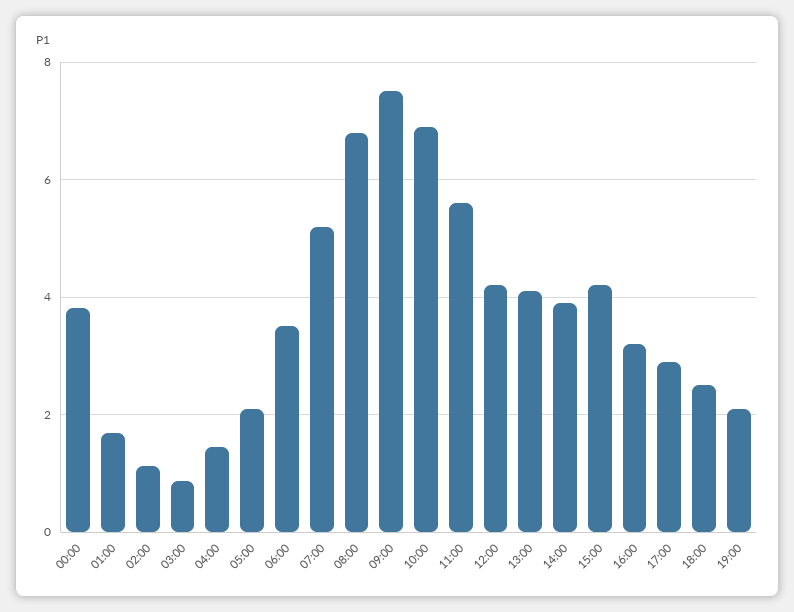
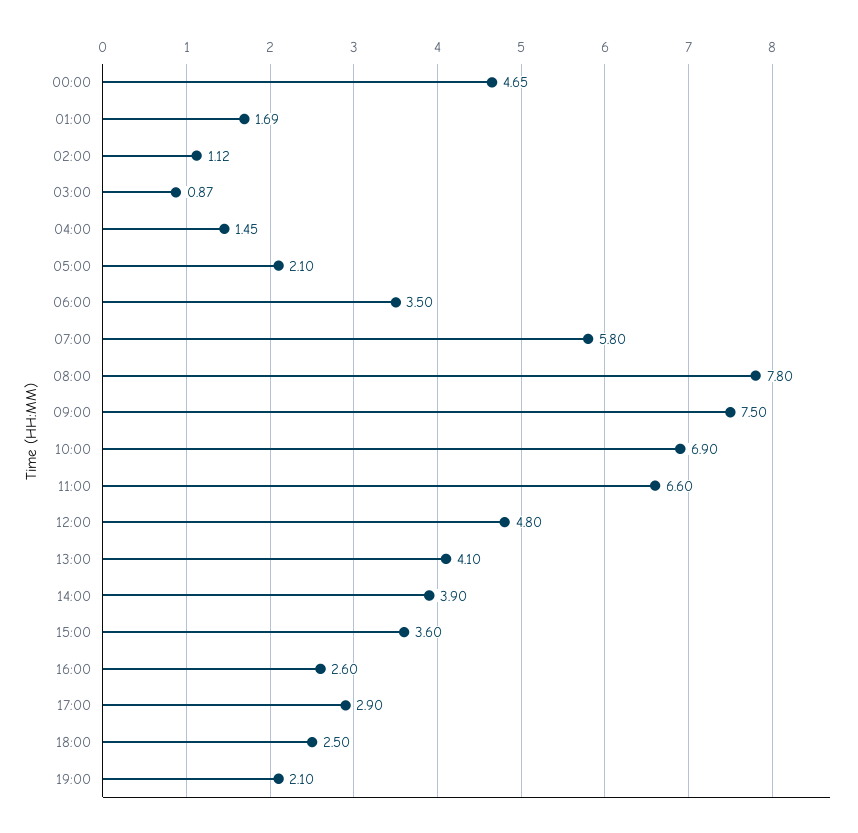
  {
-   "00:00": 3.8,
+   "00:00": 4.65,
    "01:00": 1.69,
    "02:00": 1.12,
    "03:00": 0.87,
    "04:00": 1.45,
    "05:00": 2.1,
    "06:00": 3.5,
-   "07:00": 5.2,
+   "07:00": 5.8,
-   "08:00": 6.8,
+   "08:00": 7.8,
    "09:00": 7.5,
    "10:00": 6.9,
-   "11:00": 5.6,
+   "11:00": 6.6,
-   "12:00": 4.2,
+   "12:00": 4.8,
    "13:00": 4.1,
    "14:00": 3.9,
-   "15:00": 4.2,
+   "15:00": 3.6,
-   "16:00": 3.2,
+   "16:00": 2.6,
    "17:00": 2.9,
    "18:00": 2.5,
    "19:00": 2.1
  }

